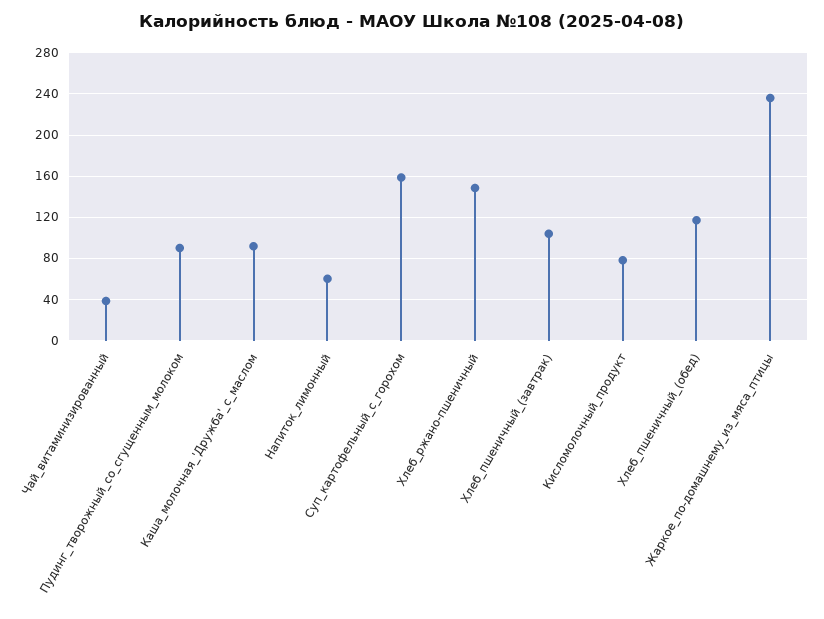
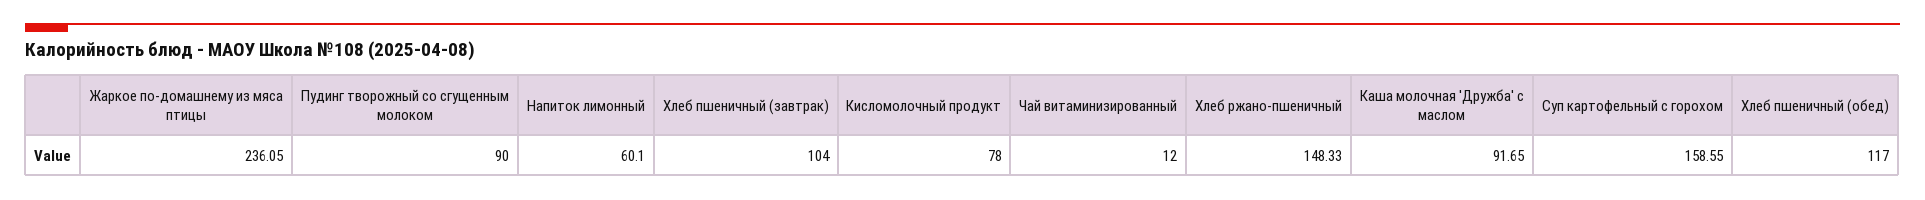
  {
-   "Чай_витаминизированный": 40,
+   "Чай_витаминизированный": 12,
    "Пудинг_творожный_со_сгущенным_молоком": 90,
    "Каша_молочная_'Дружба'_с_маслом": 91.65,
    "Напиток_лимонный": 60.1,
    "Суп_картофельный_с_горохом": 158.55,
    "Хлеб_ржано-пшеничный": 148.33,
    "Хлеб_пшеничный_(завтрак)": 104,
    "Кисломолочный_продукт": 78,
    "Хлеб_пшеничный_(обед)": 117,
    "Жаркое_по-домашнему_из_мяса_птицы": 236.05
  }

